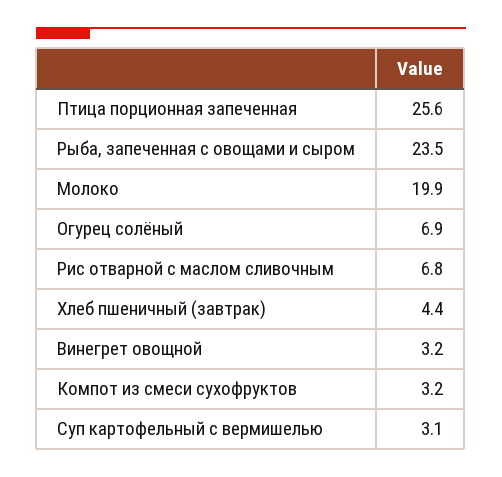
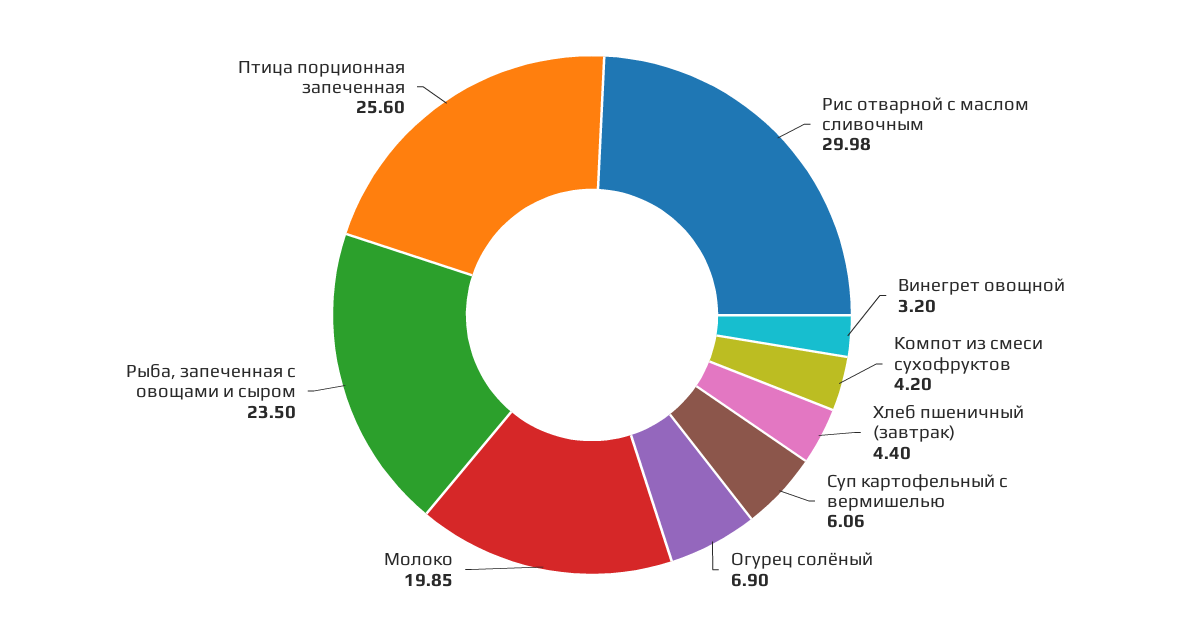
  {
    "Птица порционная запеченная": 25.6,
    "Рыба, запеченная с овощами и сыром": 23.5,
    "Молоко": 19.85,
    "Огурец солёный": 6.9,
-   "Рис отварной с маслом сливочным": 6.8,
+   "Рис отварной с маслом сливочным": 29.98,
    "Хлеб пшеничный (завтрак)": 4.4,
    "Винегрет овощной": 3.2,
-   "Компот из смеси сухофруктов": 3.2,
+   "Компот из смеси сухофруктов": 4.2,
-   "Суп картофельный с вермишелью": 3.1
+   "Суп картофельный с вермишелью": 6.06
  }

